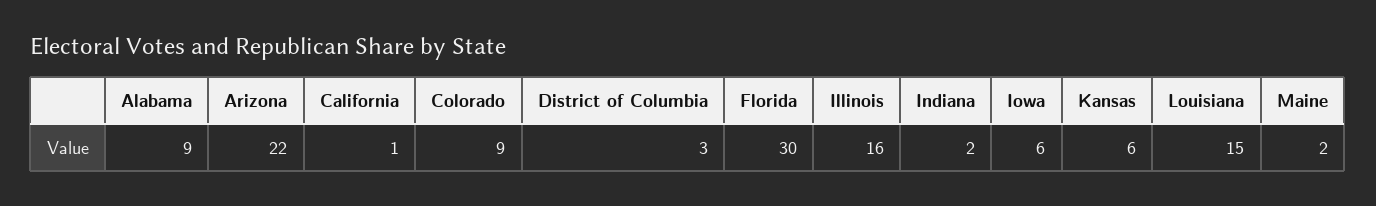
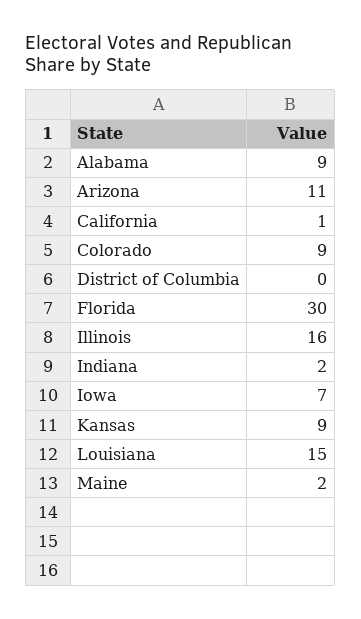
  {
    "Alabama": 9,
-   "Arizona": 22,
+   "Arizona": 11,
    "California": 1,
    "Colorado": 9,
-   "District of Columbia": 3,
+   "District of Columbia": 0,
    "Florida": 30,
    "Illinois": 16,
    "Indiana": 2,
-   "Iowa": 6,
+   "Iowa": 7,
-   "Kansas": 6,
+   "Kansas": 9,
    "Louisiana": 15,
    "Maine": 2
  }

